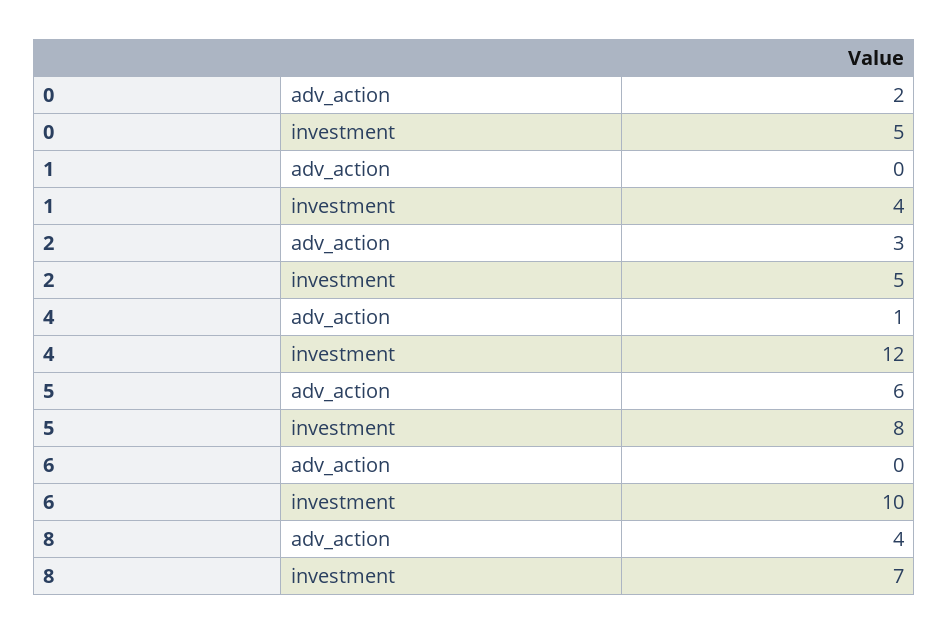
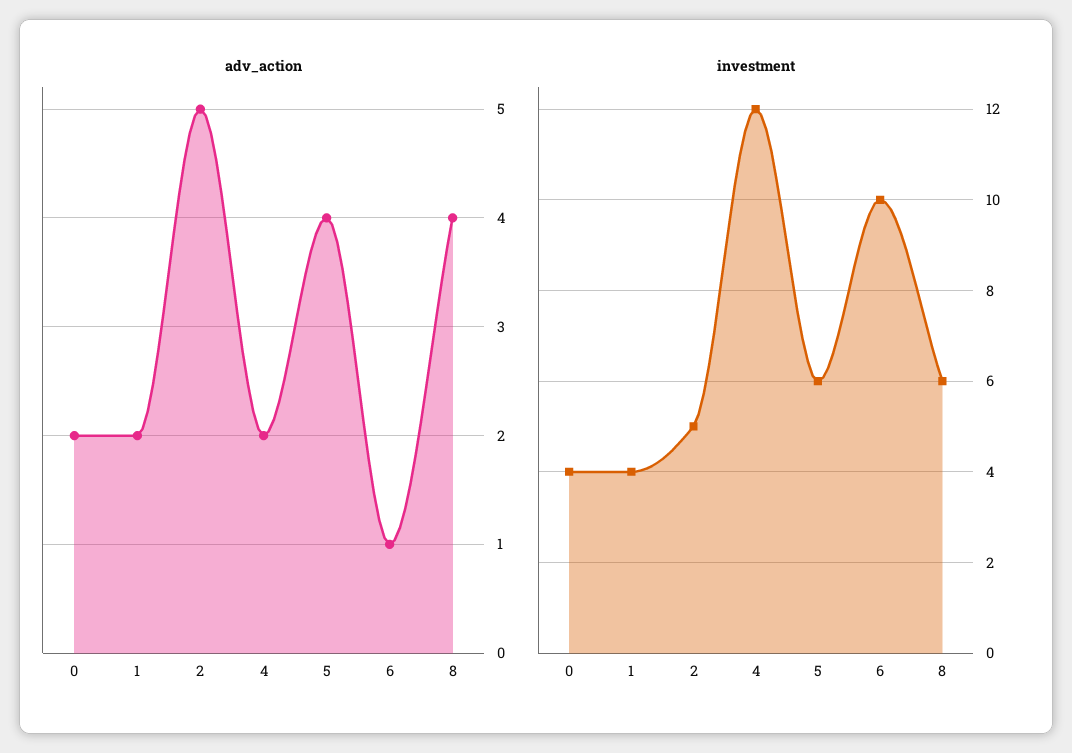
  {
    "adv_action": {
      "0": 2,
-     "1": 0,
+     "1": 2,
-     "2": 3,
+     "2": 5,
-     "4": 1,
+     "4": 2,
-     "5": 6,
+     "5": 4,
-     "6": 0,
+     "6": 1,
      "8": 4
    },
    "investment": {
-     "0": 5,
+     "0": 4,
      "1": 4,
      "2": 5,
      "4": 12,
-     "5": 8,
+     "5": 6,
      "6": 10,
-     "8": 7
+     "8": 6
    }
  }

